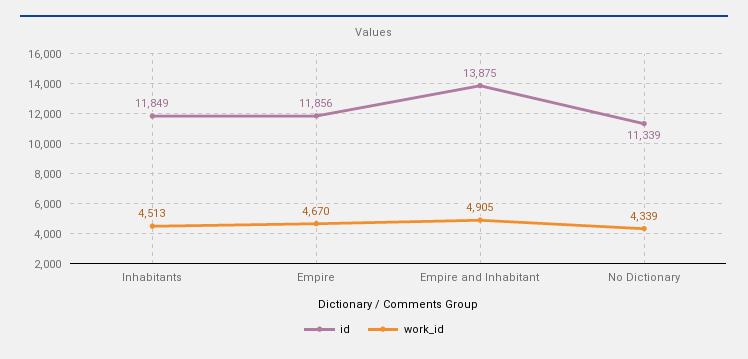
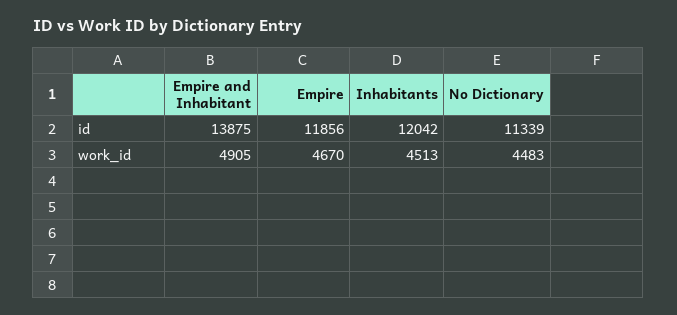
  {
    "id": {
-     "Inhabitants": 11849,
+     "Inhabitants": 12042,
      "Empire": 11856,
      "Empire and Inhabitant": 13875,
      "No Dictionary": 11339
    },
    "work_id": {
      "Inhabitants": 4513,
      "Empire": 4670,
      "Empire and Inhabitant": 4905,
-     "No Dictionary": 4339
+     "No Dictionary": 4483
    }
  }

